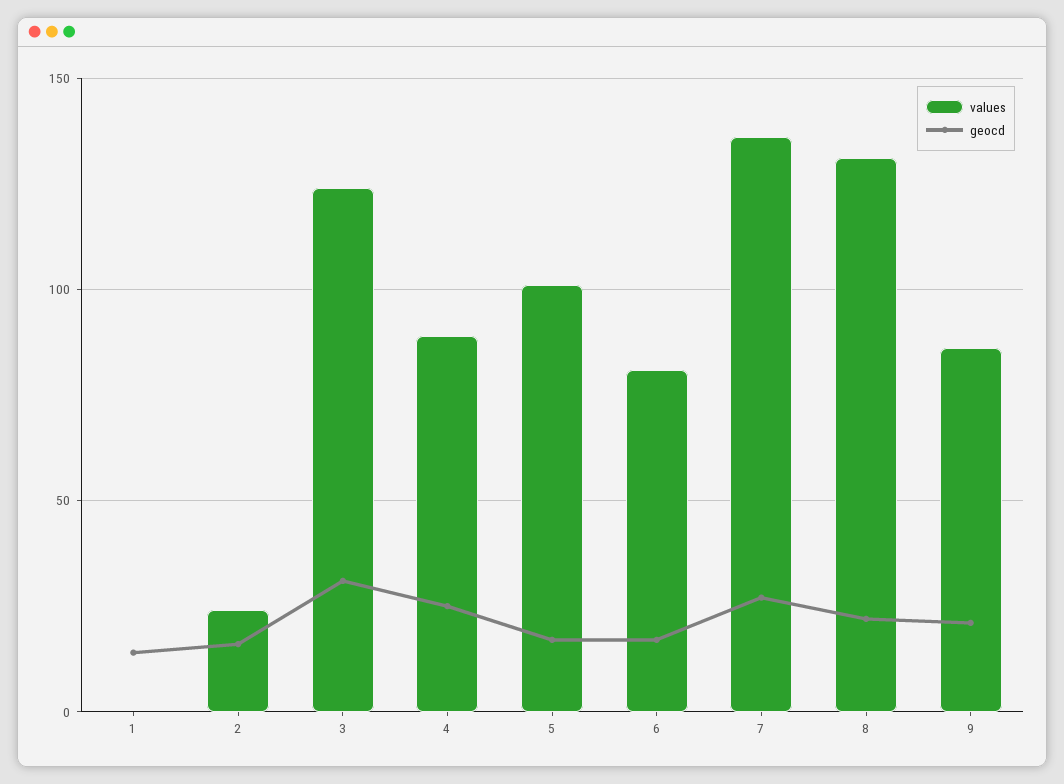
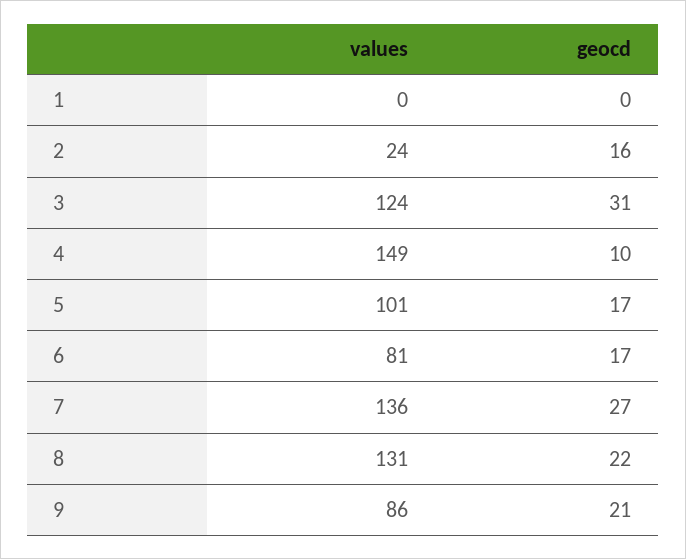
  {
    "values": {
      "1": 0,
      "2": 24,
      "3": 124,
-     "4": 90,
+     "4": 149,
      "5": 101,
      "6": 81,
      "7": 136,
      "8": 131,
      "9": 86
    },
    "geocd": {
-     "1": 15,
+     "1": 0,
      "2": 16,
      "3": 31,
-     "4": 25,
+     "4": 10,
      "5": 17,
      "6": 17,
      "7": 27,
      "8": 22,
      "9": 21
    }
  }

